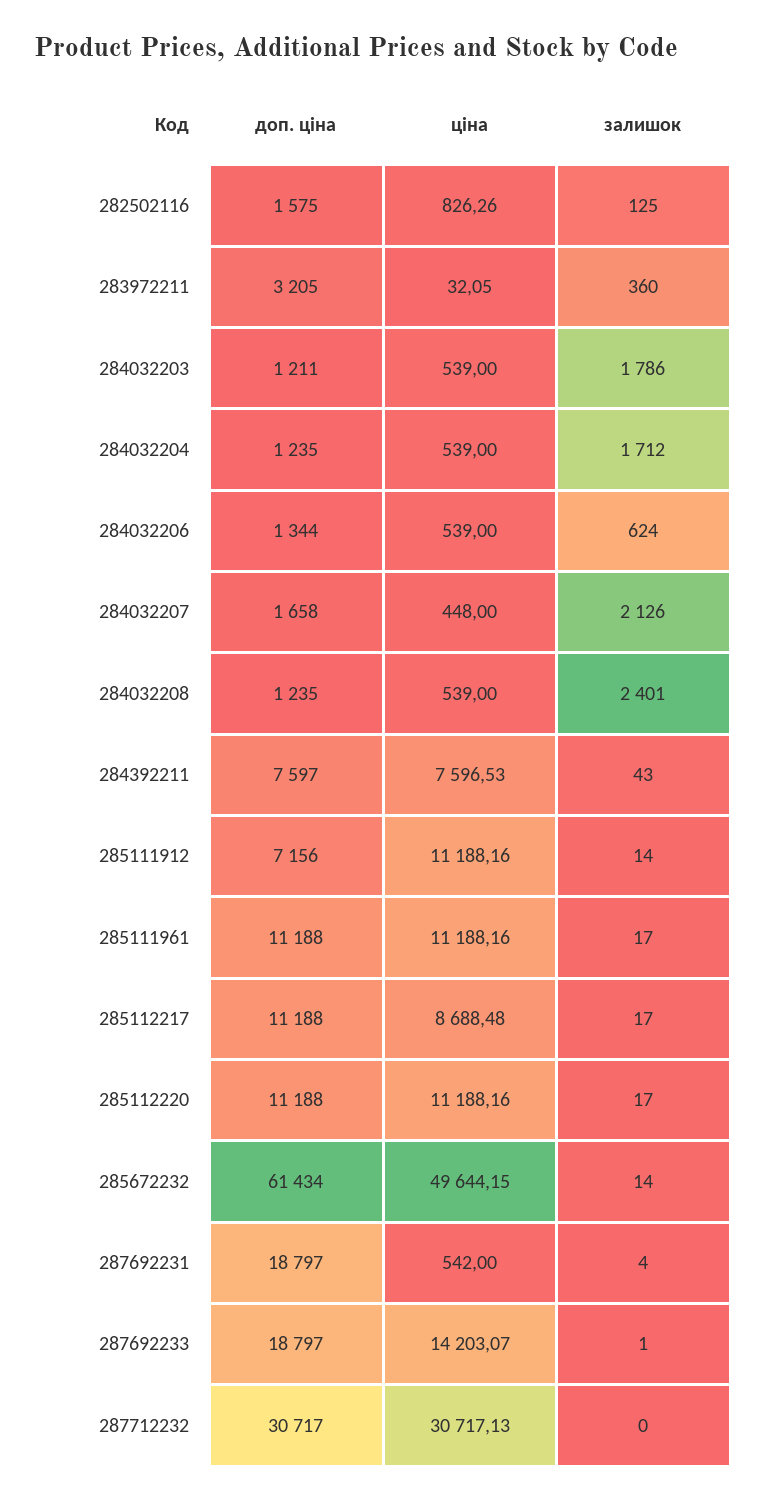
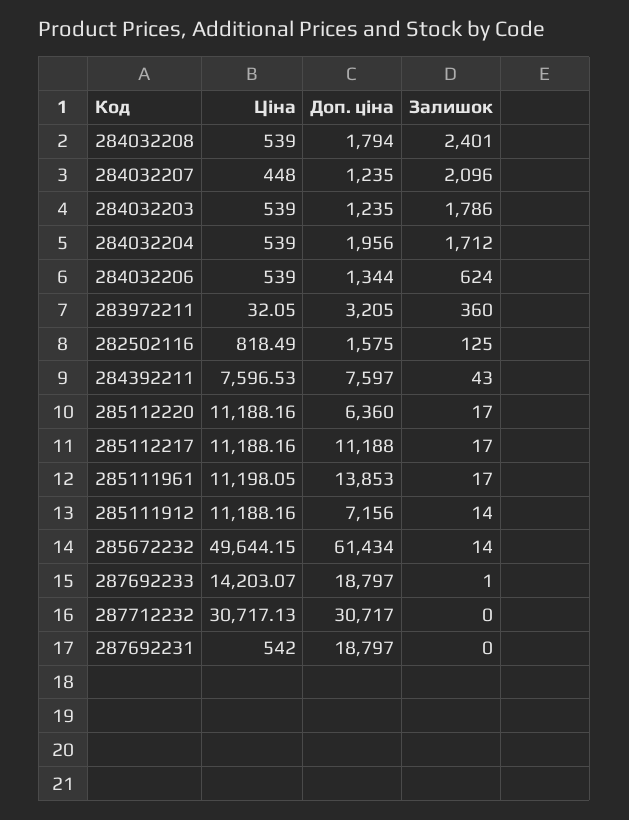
  {
    "доп. ціна": {
      "282502116": 1575,
      "283972211": 3205,
-     "284032203": 1211,
+     "284032203": 1235,
-     "284032204": 1235,
+     "284032204": 1956,
      "284032206": 1344,
-     "284032207": 1658,
+     "284032207": 1235,
-     "284032208": 1235,
+     "284032208": 1794,
      "284392211": 7597,
      "285111912": 7156,
-     "285111961": 11188,
+     "285111961": 13853,
      "285112217": 11188,
-     "285112220": 11188,
+     "285112220": 6360,
      "285672232": 61434,
      "287692231": 18797,
      "287692233": 18797,
      "287712232": 30717
    },
    "ціна": {
-     "282502116": 826.26,
+     "282502116": 818.49,
      "283972211": 32.05,
      "284032203": 539,
      "284032204": 539,
      "284032206": 539,
      "284032207": 448,
      "284032208": 539,
      "284392211": 7596.53,
      "285111912": 11188.16,
-     "285111961": 11188.16,
+     "285111961": 11198.05,
-     "285112217": 8688.48,
+     "285112217": 11188.16,
      "285112220": 11188.16,
      "285672232": 49644.15,
      "287692231": 542,
      "287692233": 14203.07,
      "287712232": 30717.13
    },
    "залишок": {
      "282502116": 125,
      "283972211": 360,
      "284032203": 1786,
      "284032204": 1712,
      "284032206": 624,
-     "284032207": 2126,
+     "284032207": 2096,
      "284032208": 2401,
      "284392211": 43,
      "285111912": 14,
      "285111961": 17,
      "285112217": 17,
      "285112220": 17,
      "285672232": 14,
-     "287692231": 4,
+     "287692231": 0,
      "287692233": 1,
      "287712232": 0
    }
  }

